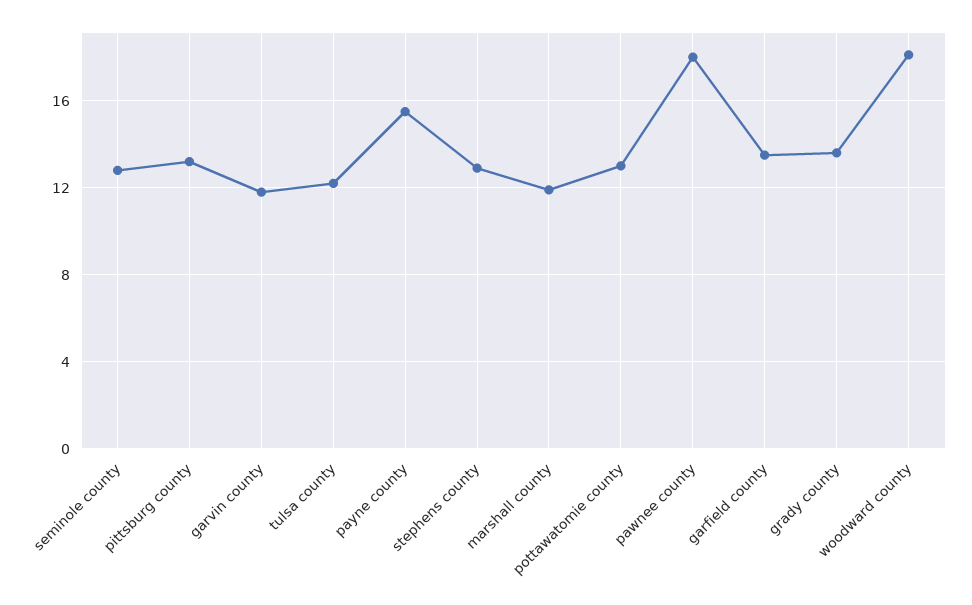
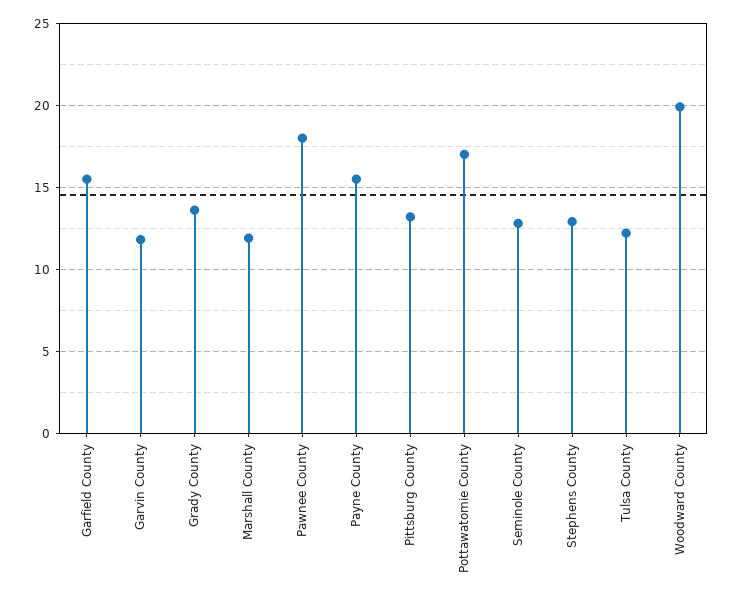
  {
    "seminole county": 13,
    "pittsburg county": 13,
    "garvin county": 12,
    "tulsa county": 12,
    "payne county": 15.5,
    "stephens county": 13,
    "marshall county": 12,
-   "pottawatomie county": 13,
+   "pottawatomie county": 17,
    "pawnee county": 18,
-   "garfield county": 13.5,
+   "garfield county": 15.5,
    "grady county": 13.5,
-   "woodward county": 18
+   "woodward county": 20
  }

